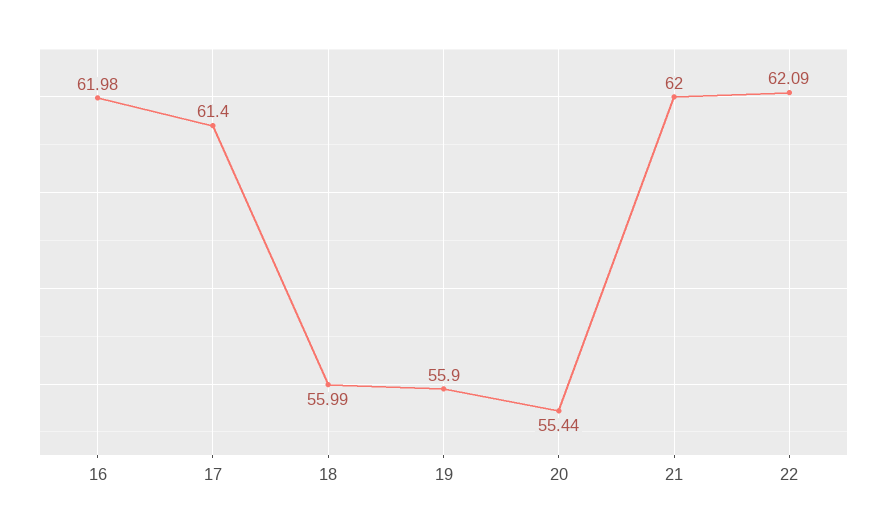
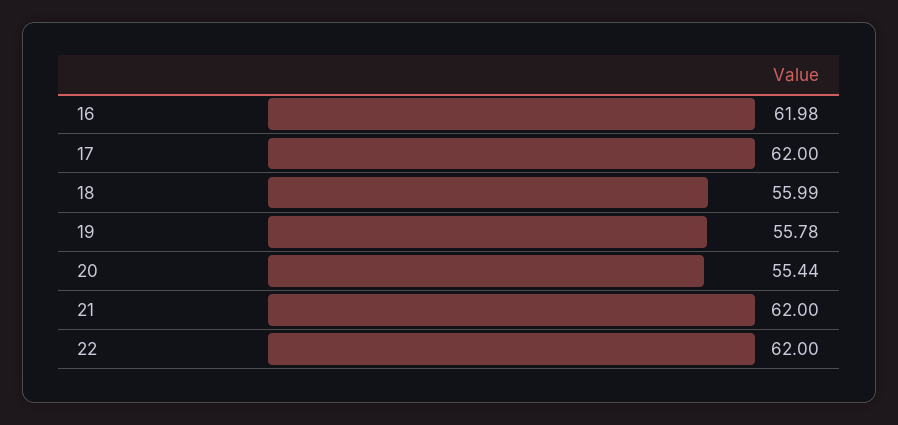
  {
    "16": 61.98,
-   "17": 61.4,
+   "17": 62,
    "18": 55.99,
-   "19": 55.9,
+   "19": 55.78,
    "20": 55.44,
    "21": 62,
-   "22": 62.09
+   "22": 62
  }

